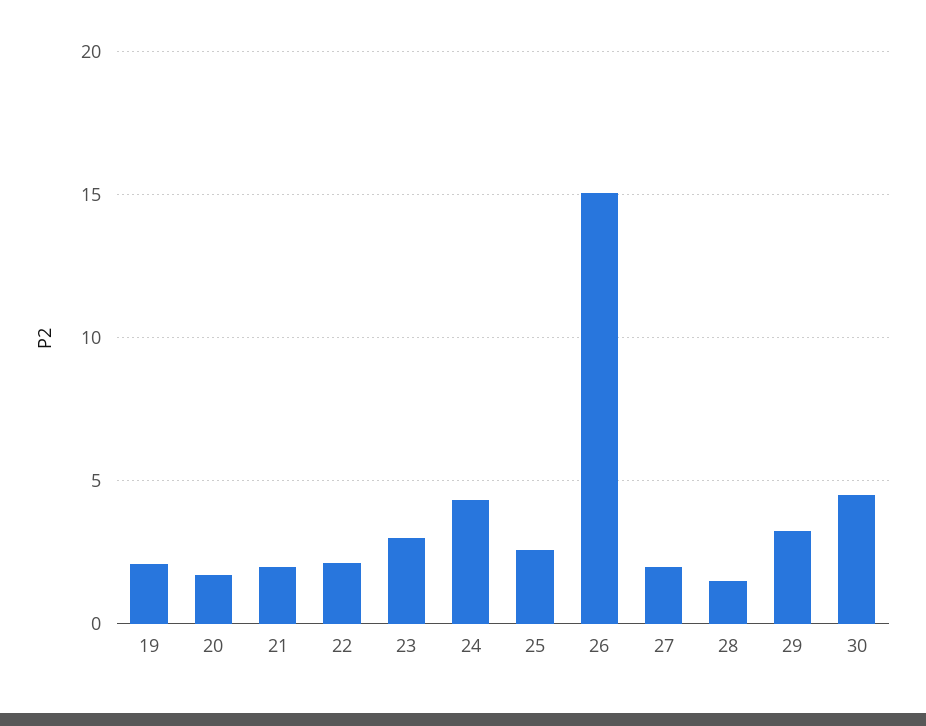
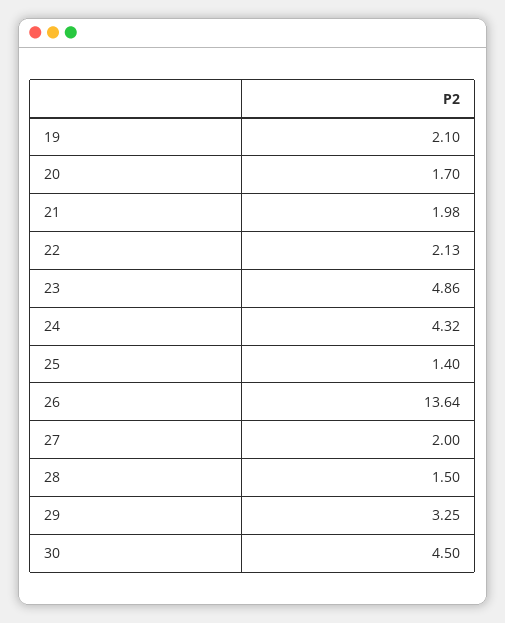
  {
    "19": 2.1,
    "20": 1.7,
    "21": 1.98,
    "22": 2.13,
-   "23": 3,
+   "23": 4.86,
    "24": 4.32,
-   "25": 2.5,
+   "25": 1.4,
-   "26": 15,
+   "26": 13.64,
    "27": 2,
    "28": 1.5,
    "29": 3.25,
    "30": 4.5
  }

